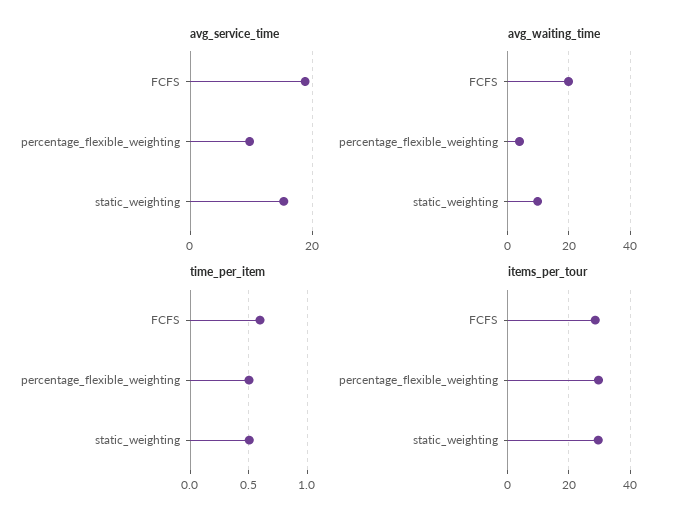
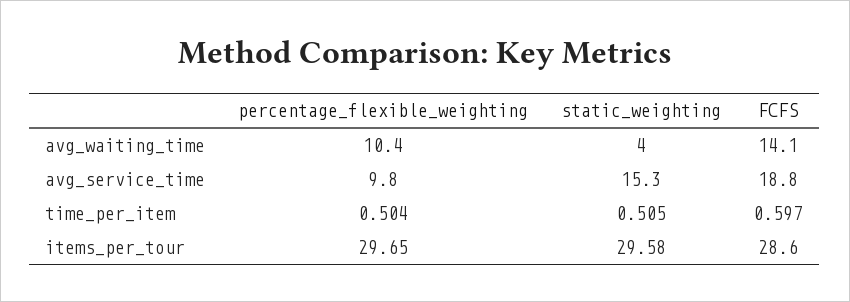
  {
    "avg_service_time": {
      "FCFS": 18.8,
      "percentage_flexible_weighting": 9.8,
      "static_weighting": 15.3
    },
    "avg_waiting_time": {
-     "FCFS": 20,
+     "FCFS": 14.1,
-     "percentage_flexible_weighting": 4,
+     "percentage_flexible_weighting": 10.4,
-     "static_weighting": 10
+     "static_weighting": 4
    },
    "time_per_item": {
      "FCFS": 0.597,
      "percentage_flexible_weighting": 0.504,
      "static_weighting": 0.505
    },
    "items_per_tour": {
      "FCFS": 28.6,
      "percentage_flexible_weighting": 29.65,
      "static_weighting": 29.58
    }
  }

